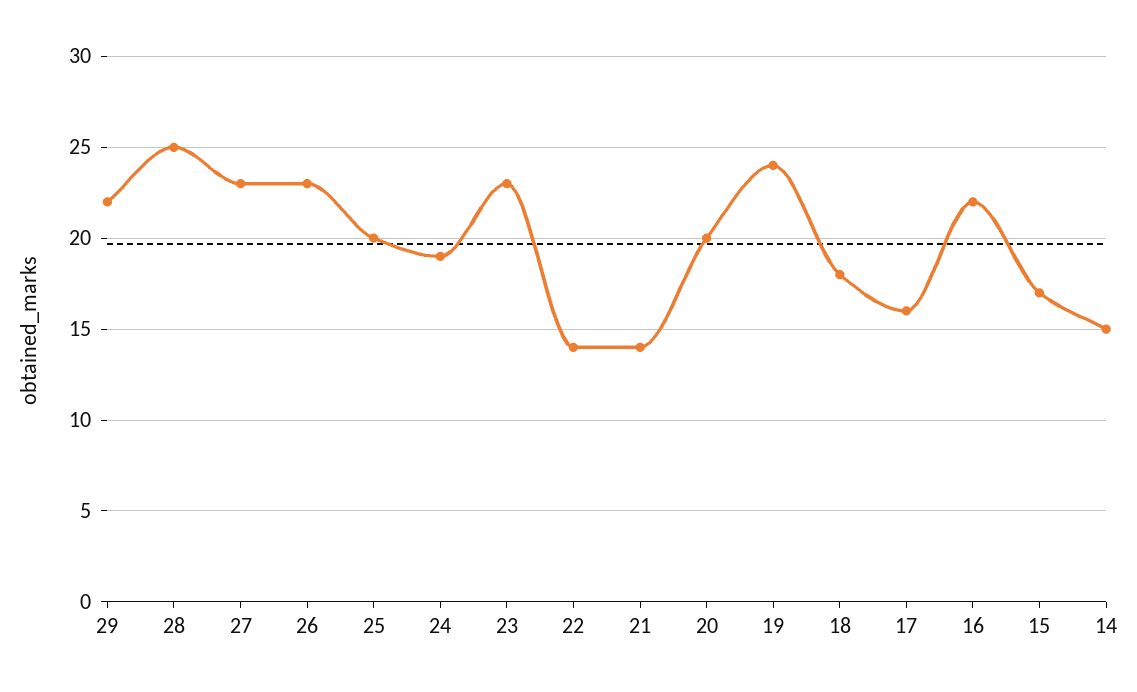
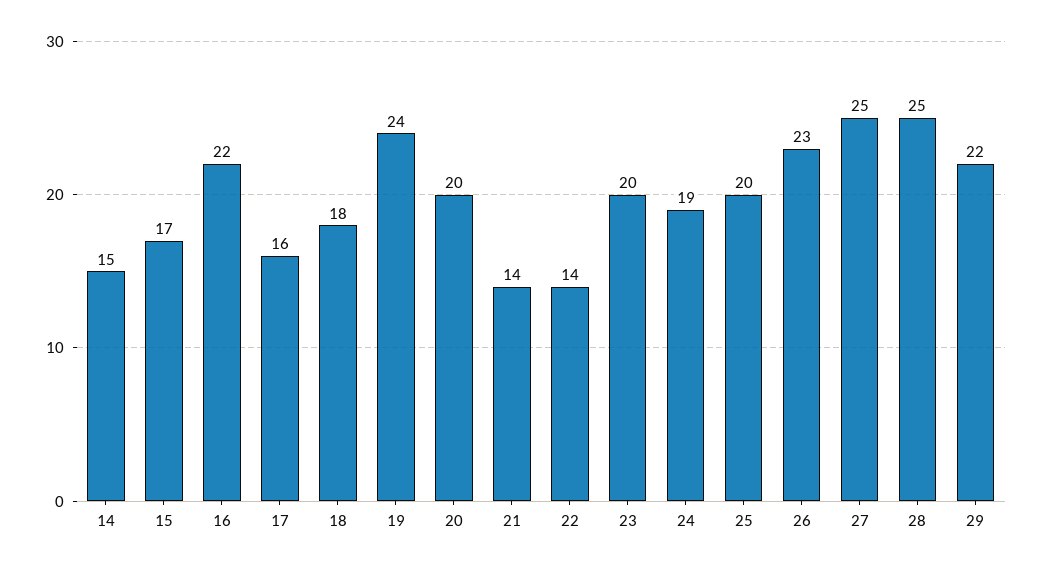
  {
    "29": 22,
    "28": 25,
-   "27": 23,
+   "27": 25,
    "26": 23,
    "25": 20,
    "24": 19,
-   "23": 23,
+   "23": 20,
    "22": 14,
    "21": 14,
    "20": 20,
    "19": 24,
    "18": 18,
    "17": 16,
    "16": 22,
    "15": 17,
    "14": 15
  }

